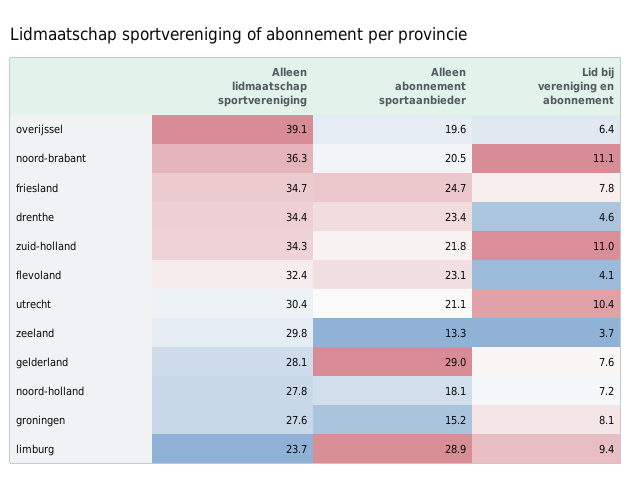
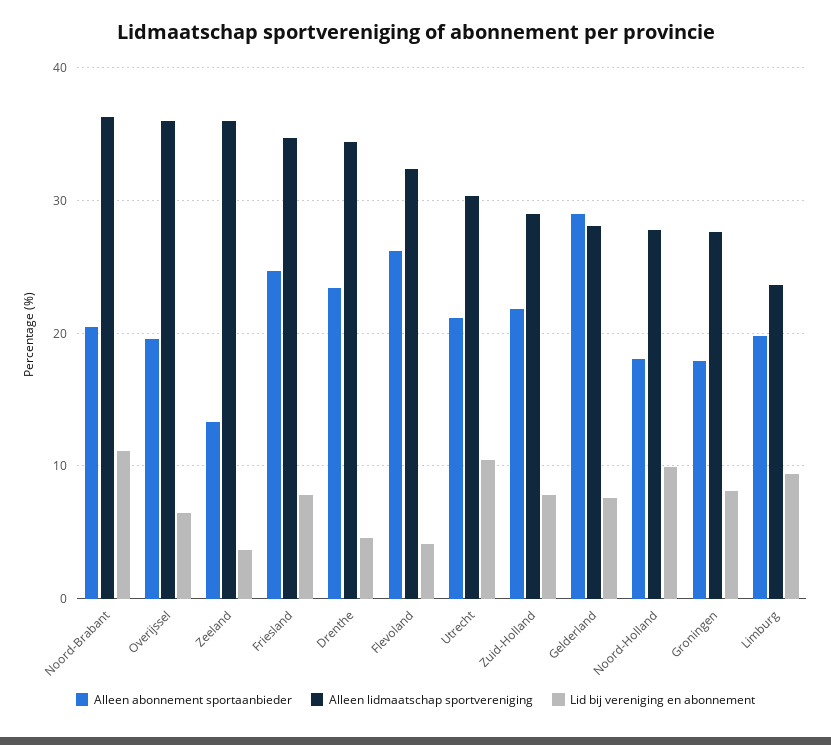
  {
    "Alleen lidmaatschap sportvereniging": {
-     "overijssel": 39.1,
+     "overijssel": 36,
      "noord-brabant": 36.3,
      "friesland": 34.7,
      "drenthe": 34.4,
-     "zuid-holland": 34.3,
+     "zuid-holland": 29,
      "flevoland": 32.4,
      "utrecht": 30.4,
-     "zeeland": 29.8,
+     "zeeland": 36,
      "gelderland": 28.1,
      "noord-holland": 27.8,
      "groningen": 27.6,
      "limburg": 23.7
    },
    "Alleen abonnement sportaanbieder": {
      "overijssel": 19.6,
      "noord-brabant": 20.5,
      "friesland": 24.7,
      "drenthe": 23.4,
      "zuid-holland": 21.8,
-     "flevoland": 23.1,
+     "flevoland": 26,
      "utrecht": 21.1,
      "zeeland": 13.3,
      "gelderland": 29,
      "noord-holland": 18.1,
-     "groningen": 15.2,
+     "groningen": 18,
-     "limburg": 28.9
+     "limburg": 20
    },
    "Lid bij vereniging en abonnement": {
      "overijssel": 6.4,
      "noord-brabant": 11.1,
      "friesland": 7.8,
      "drenthe": 4.6,
-     "zuid-holland": 11,
+     "zuid-holland": 8,
      "flevoland": 4.1,
      "utrecht": 10.4,
      "zeeland": 3.7,
      "gelderland": 7.6,
-     "noord-holland": 7.2,
+     "noord-holland": 10,
      "groningen": 8.1,
      "limburg": 9.4
    }
  }

